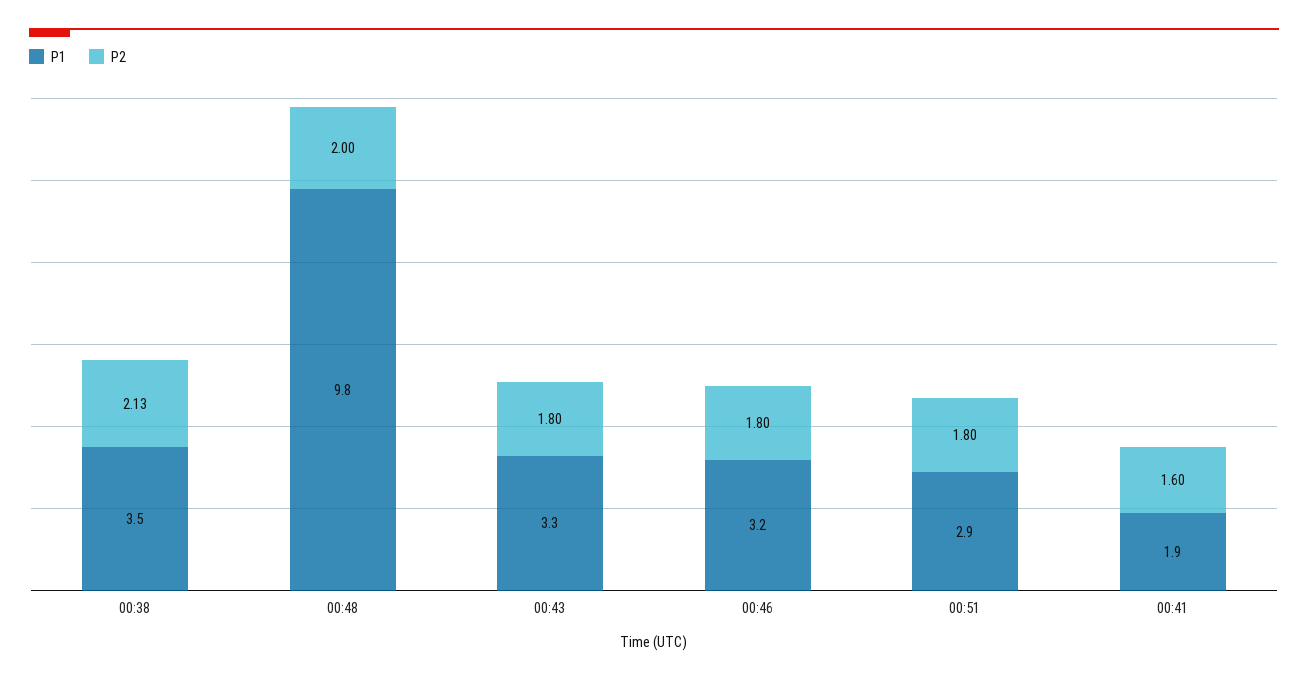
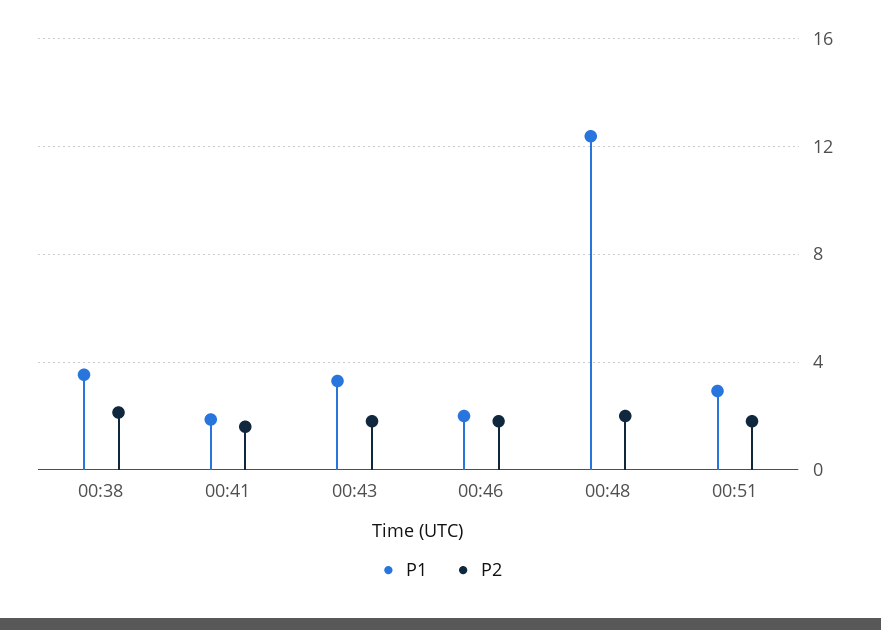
  {
    "P1": {
      "00:38": 3.5,
-     "00:48": 9.8,
+     "00:48": 12.5,
      "00:43": 3.3,
-     "00:46": 3.2,
+     "00:46": 2,
      "00:51": 2.9,
      "00:41": 1.9
    },
    "P2": {
      "00:38": 2.13,
      "00:48": 2,
      "00:43": 1.8,
      "00:46": 1.8,
      "00:51": 1.8,
      "00:41": 1.6
    }
  }

